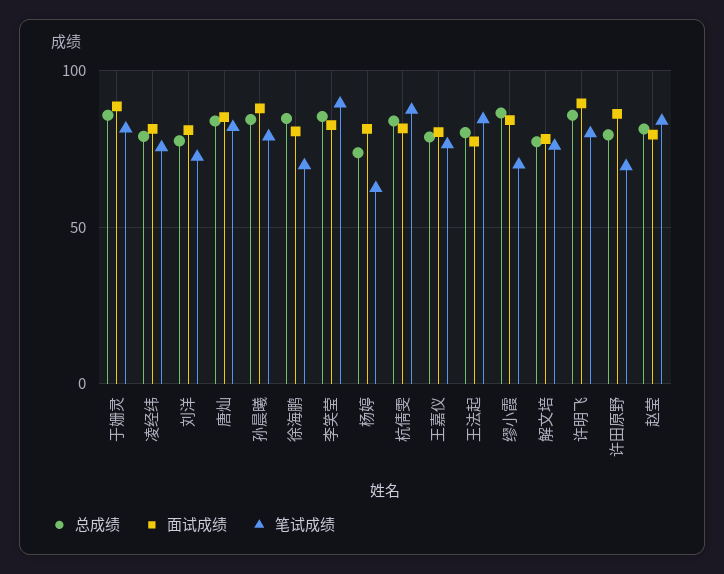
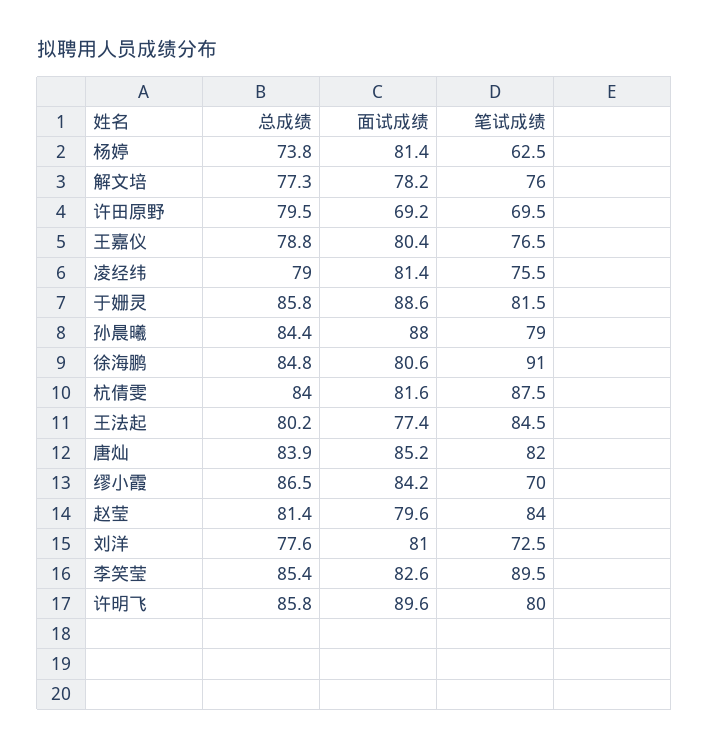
  {
    "总成绩": {
      "于姗灵": 85.8,
      "凌经纬": 79,
      "刘洋": 77.6,
      "唐灿": 83.9,
      "孙晨曦": 84.4,
      "徐海鹏": 84.8,
      "李笑莹": 85.4,
      "杨婷": 73.8,
      "杭倩雯": 84,
      "王嘉仪": 78.8,
      "王法起": 80.2,
      "缪小霞": 86.5,
      "解文培": 77.3,
      "许明飞": 85.8,
      "许田原野": 79.5,
      "赵莹": 81.4
    },
    "面试成绩": {
      "于姗灵": 88.6,
      "凌经纬": 81.4,
      "刘洋": 81,
      "唐灿": 85.2,
      "孙晨曦": 88,
      "徐海鹏": 80.6,
      "李笑莹": 82.6,
      "杨婷": 81.4,
      "杭倩雯": 81.6,
      "王嘉仪": 80.4,
      "王法起": 77.4,
      "缪小霞": 84.2,
      "解文培": 78.2,
      "许明飞": 89.6,
-     "许田原野": 85,
+     "许田原野": 69.2,
      "赵莹": 79.6
    },
    "笔试成绩": {
      "于姗灵": 81.5,
      "凌经纬": 75.5,
      "刘洋": 72.5,
      "唐灿": 82,
      "孙晨曦": 79,
-     "徐海鹏": 70,
+     "徐海鹏": 91,
      "李笑莹": 89.5,
      "杨婷": 62.5,
      "杭倩雯": 87.5,
      "王嘉仪": 76.5,
      "王法起": 84.5,
      "缪小霞": 70,
      "解文培": 76,
      "许明飞": 80,
      "许田原野": 69.5,
      "赵莹": 84
    }
  }

